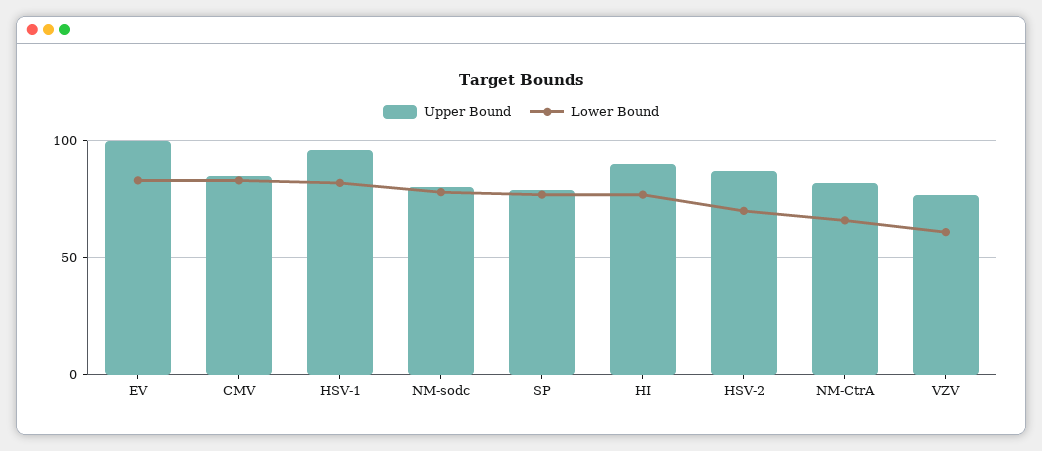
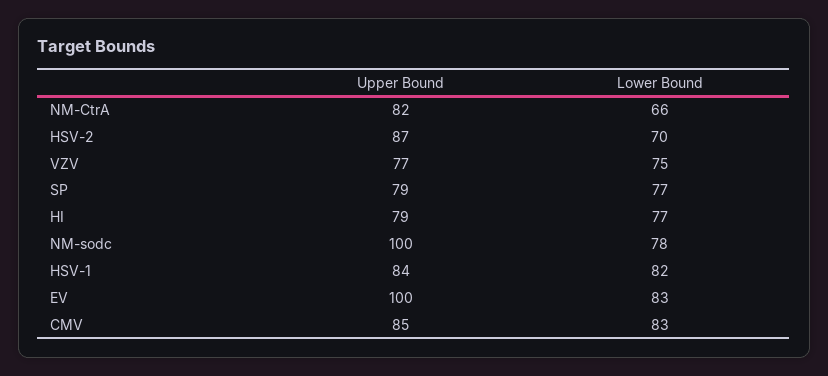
  {
    "Upper Bound": {
      "EV": 100,
      "CMV": 85,
-     "HSV-1": 95,
+     "HSV-1": 84,
-     "NM-sodc": 80,
+     "NM-sodc": 100,
      "SP": 79,
-     "HI": 90,
+     "HI": 79,
      "HSV-2": 87,
      "NM-CtrA": 82,
      "VZV": 77
    },
    "Lower Bound": {
      "EV": 83,
      "CMV": 83,
      "HSV-1": 82,
      "NM-sodc": 78,
      "SP": 77,
      "HI": 77,
      "HSV-2": 70,
      "NM-CtrA": 66,
-     "VZV": 60
+     "VZV": 75
    }
  }

